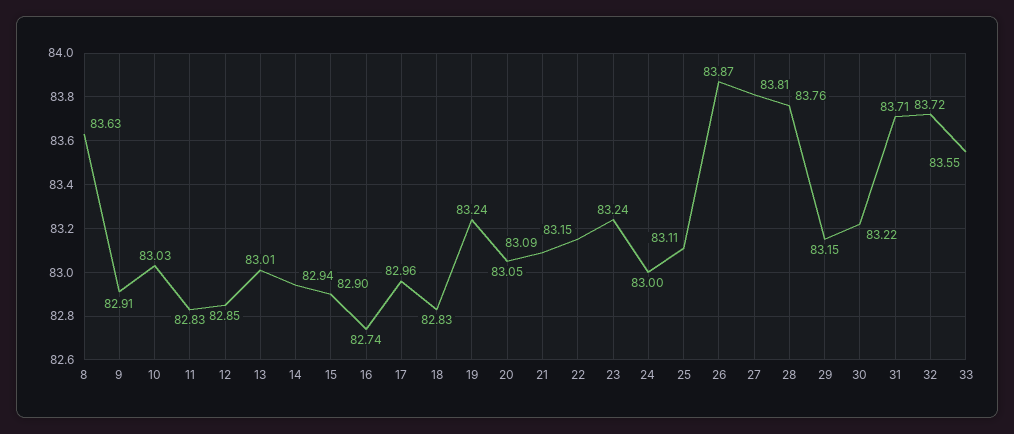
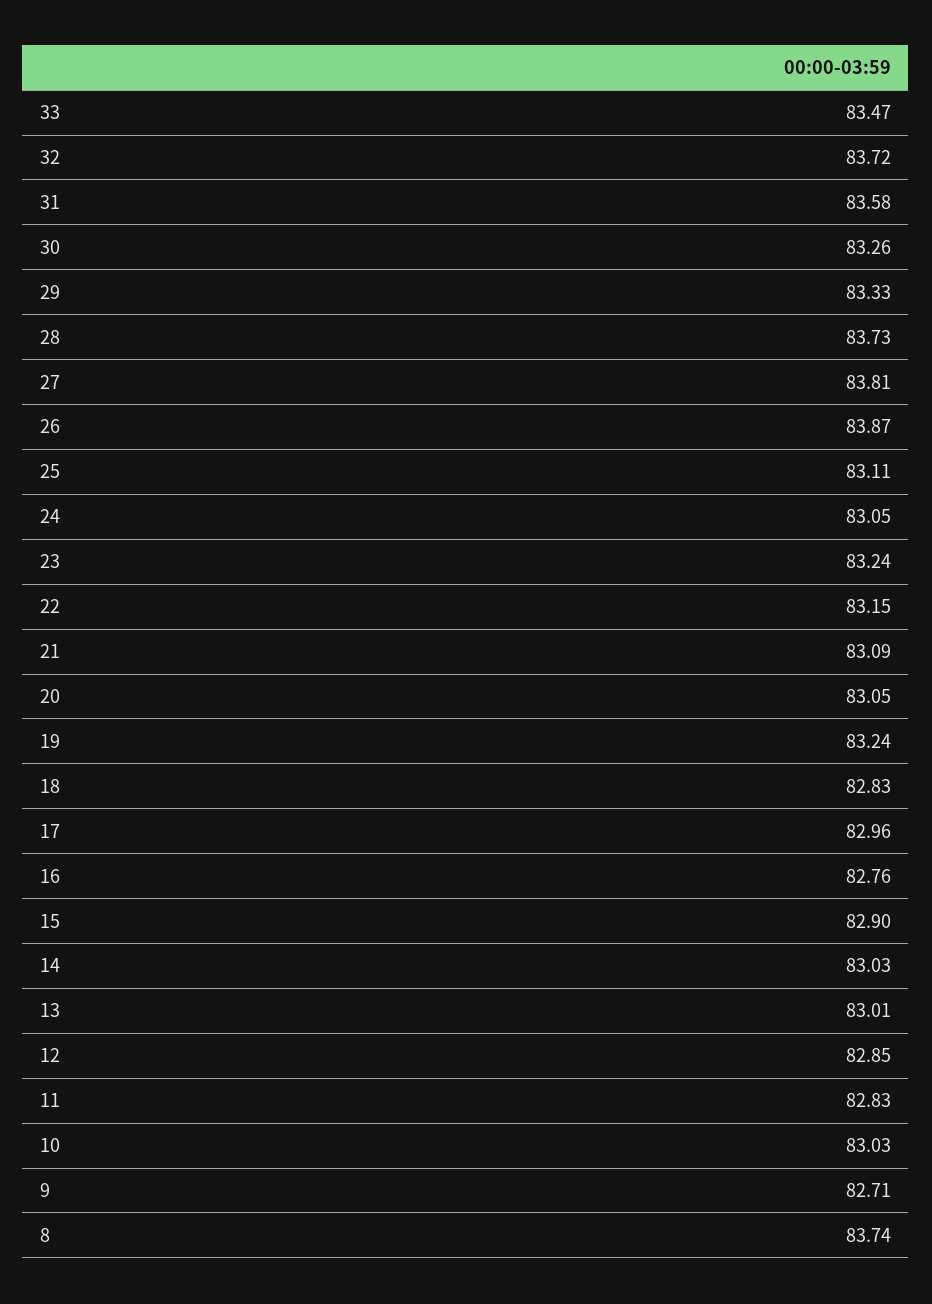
  {
-   "8": 83.63,
+   "8": 83.74,
-   "9": 82.91,
+   "9": 82.71,
    "10": 83.03,
    "11": 82.83,
    "12": 82.85,
    "13": 83.01,
-   "14": 82.94,
+   "14": 83.03,
    "15": 82.9,
-   "16": 82.74,
+   "16": 82.76,
    "17": 82.96,
    "18": 82.83,
    "19": 83.24,
    "20": 83.05,
    "21": 83.09,
    "22": 83.15,
    "23": 83.24,
-   "24": 83,
+   "24": 83.05,
    "25": 83.11,
    "26": 83.87,
    "27": 83.81,
-   "28": 83.76,
+   "28": 83.73,
-   "29": 83.15,
+   "29": 83.33,
-   "30": 83.22,
+   "30": 83.26,
-   "31": 83.71,
+   "31": 83.58,
    "32": 83.72,
-   "33": 83.55
+   "33": 83.47
  }

